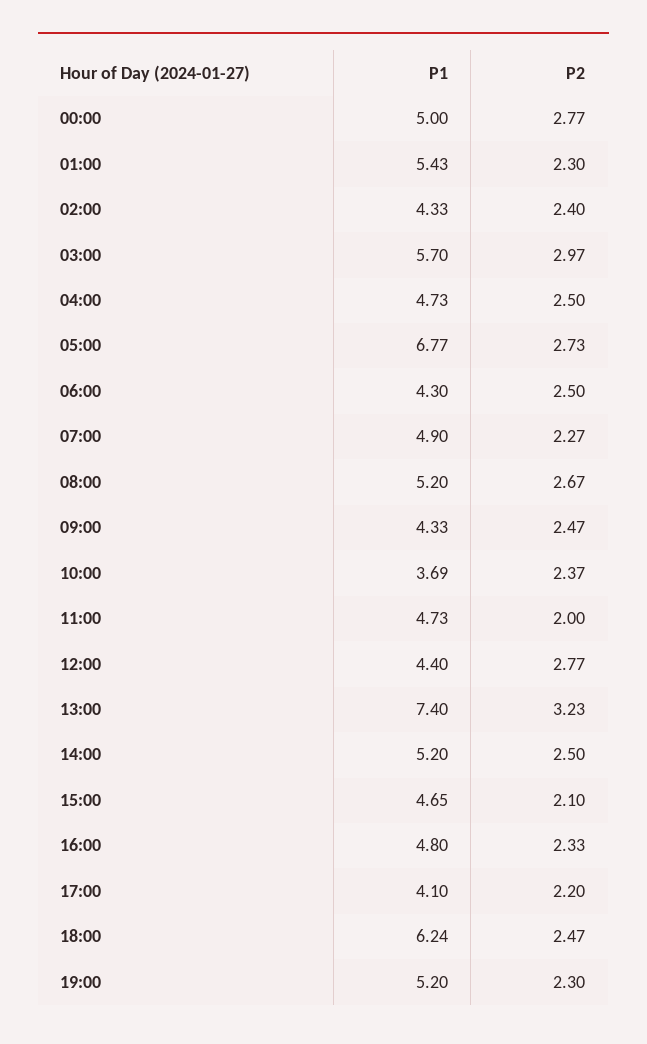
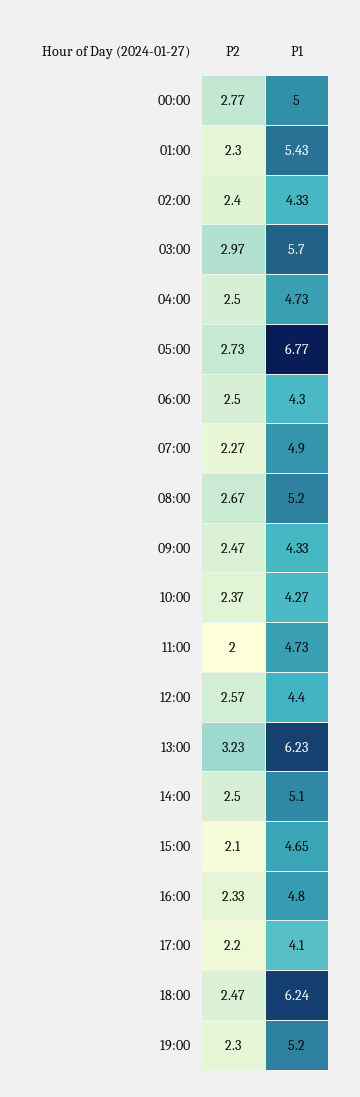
  {
    "P1": {
      "00:00": 5,
      "01:00": 5.43,
      "02:00": 4.33,
      "03:00": 5.7,
      "04:00": 4.73,
      "05:00": 6.77,
      "06:00": 4.3,
      "07:00": 4.9,
      "08:00": 5.2,
      "09:00": 4.33,
-     "10:00": 3.69,
+     "10:00": 4.27,
      "11:00": 4.73,
      "12:00": 4.4,
-     "13:00": 7.4,
+     "13:00": 6.23,
-     "14:00": 5.2,
+     "14:00": 5.1,
      "15:00": 4.65,
      "16:00": 4.8,
      "17:00": 4.1,
      "18:00": 6.24,
      "19:00": 5.2
    },
    "P2": {
      "00:00": 2.77,
      "01:00": 2.3,
      "02:00": 2.4,
      "03:00": 2.97,
      "04:00": 2.5,
      "05:00": 2.73,
      "06:00": 2.5,
      "07:00": 2.27,
      "08:00": 2.67,
      "09:00": 2.47,
      "10:00": 2.37,
      "11:00": 2,
-     "12:00": 2.77,
+     "12:00": 2.57,
      "13:00": 3.23,
      "14:00": 2.5,
      "15:00": 2.1,
      "16:00": 2.33,
      "17:00": 2.2,
      "18:00": 2.47,
      "19:00": 2.3
    }
  }

